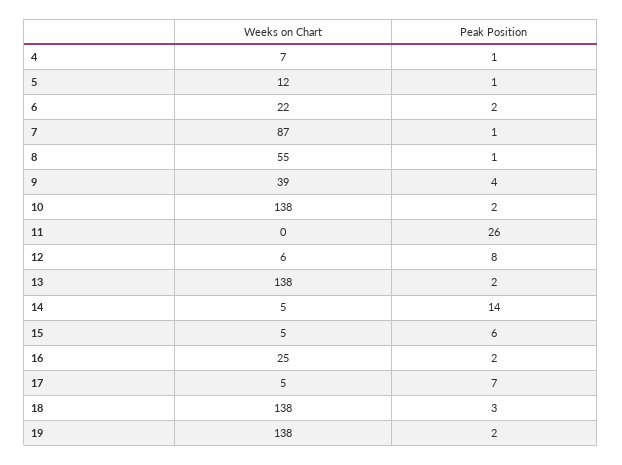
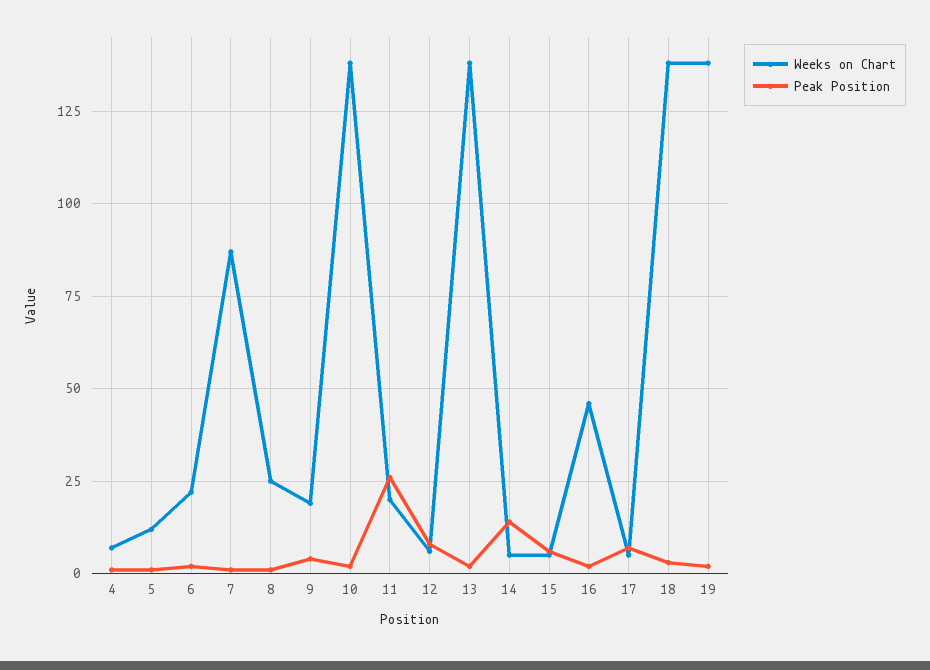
  {
    "Weeks on Chart": {
      "4": 7,
      "5": 12,
      "6": 22,
      "7": 87,
-     "8": 55,
+     "8": 25,
-     "9": 39,
+     "9": 20,
      "10": 138,
-     "11": 0,
+     "11": 20,
      "12": 6,
      "13": 138,
      "14": 5,
      "15": 5,
-     "16": 25,
+     "16": 45,
      "17": 5,
      "18": 138,
      "19": 138
    },
    "Peak Position": {
      "4": 1,
      "5": 1,
      "6": 2,
      "7": 1,
      "8": 1,
      "9": 4,
      "10": 2,
      "11": 26,
      "12": 8,
      "13": 2,
      "14": 14,
      "15": 6,
      "16": 2,
      "17": 7,
      "18": 3,
      "19": 2
    }
  }

